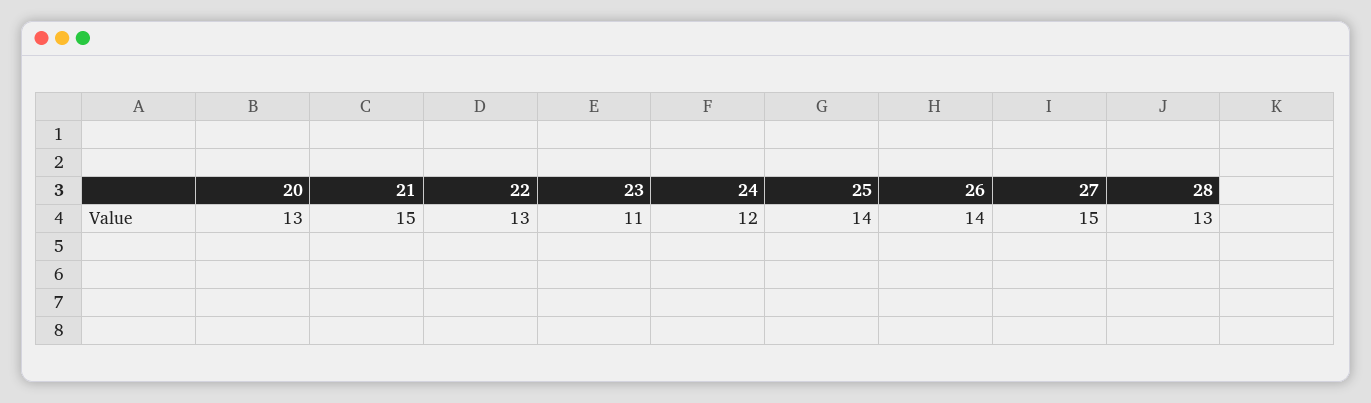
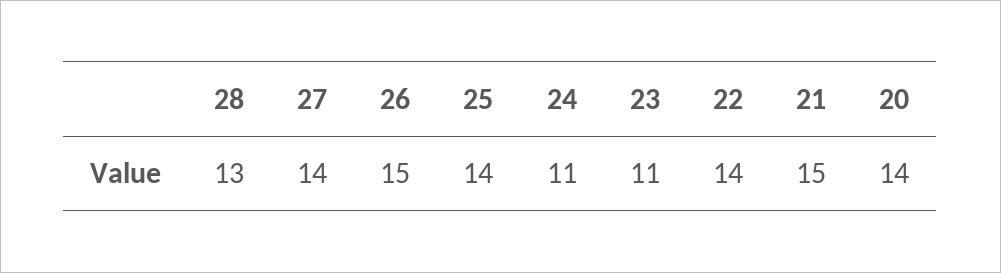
  {
-   "20": 13,
+   "20": 14,
    "21": 15,
-   "22": 13,
+   "22": 14,
    "23": 11,
-   "24": 12,
+   "24": 11,
    "25": 14,
-   "26": 14,
+   "26": 15,
-   "27": 15,
+   "27": 14,
    "28": 13
  }

